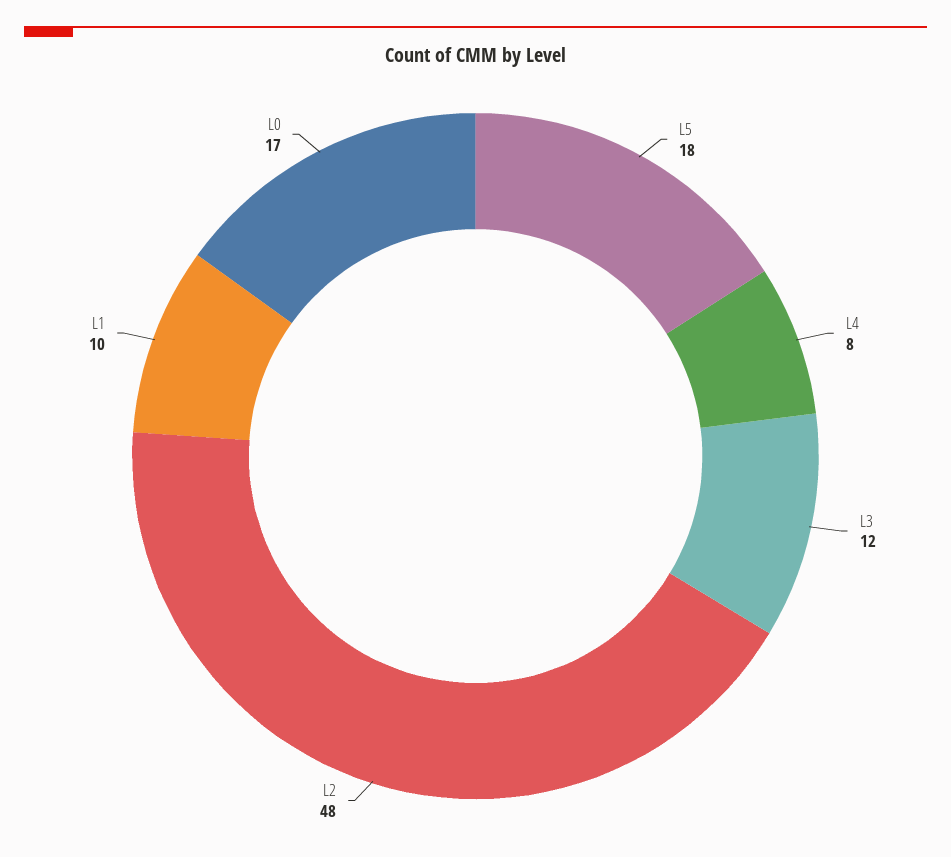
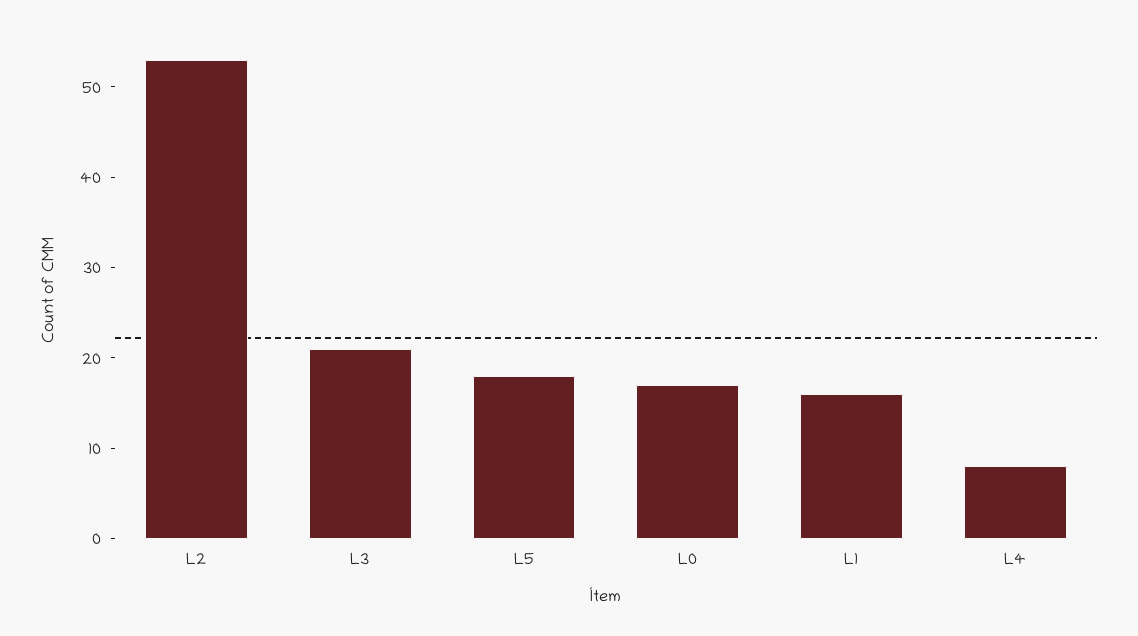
  {
    "L5": 18,
    "L4": 8,
-   "L3": 12,
+   "L3": 21,
-   "L2": 48,
+   "L2": 53,
-   "L1": 10,
+   "L1": 16,
    "L0": 17
  }

